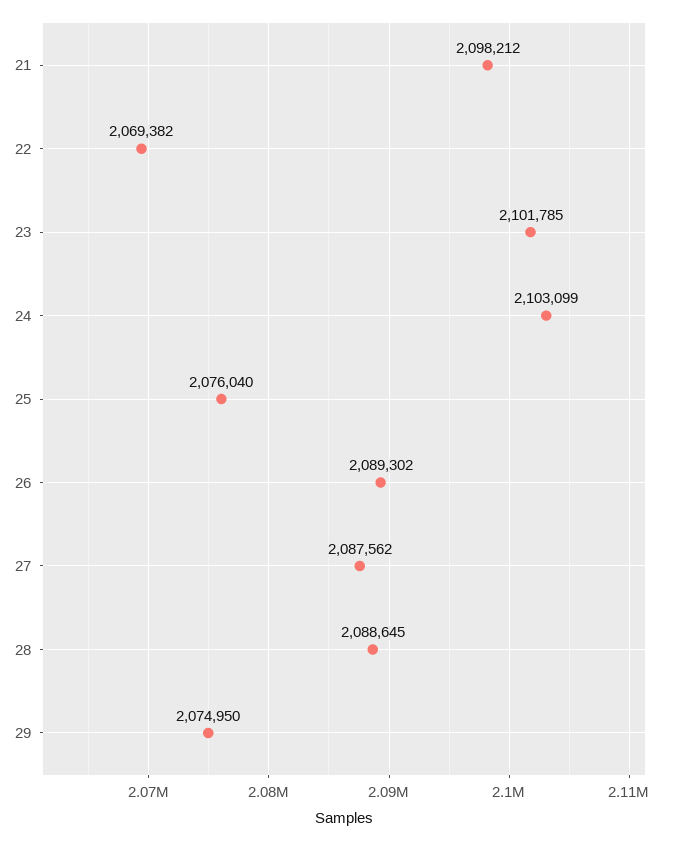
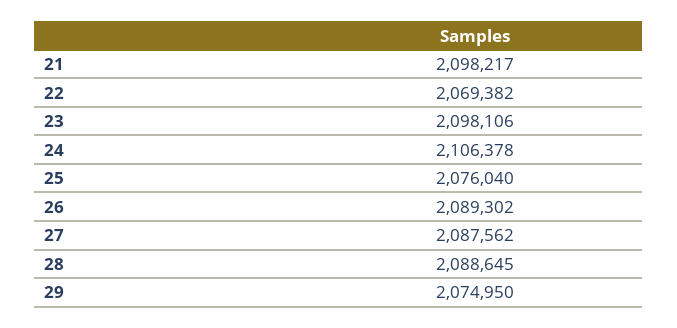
  {
-   "21": 2098212,
+   "21": 2098217,
    "22": 2069382,
-   "23": 2101785,
+   "23": 2098106,
-   "24": 2103099,
+   "24": 2106378,
    "25": 2076040,
    "26": 2089302,
    "27": 2087562,
    "28": 2088645,
    "29": 2074950
  }

